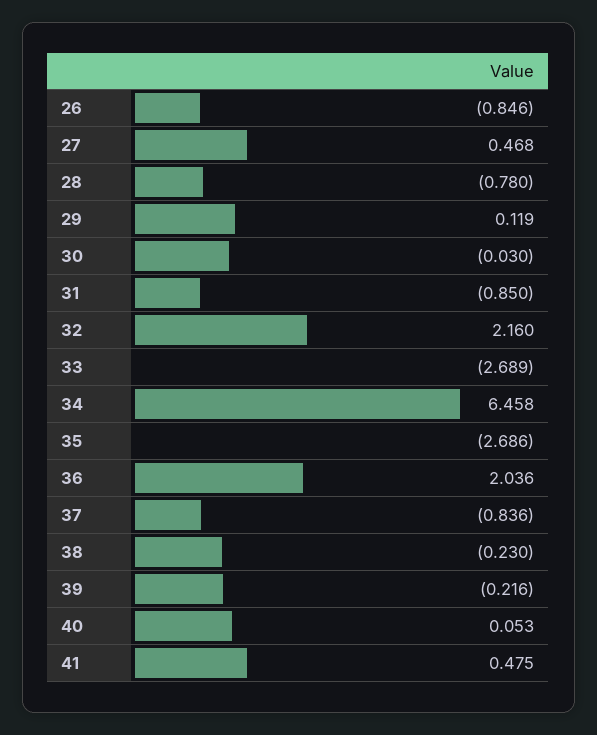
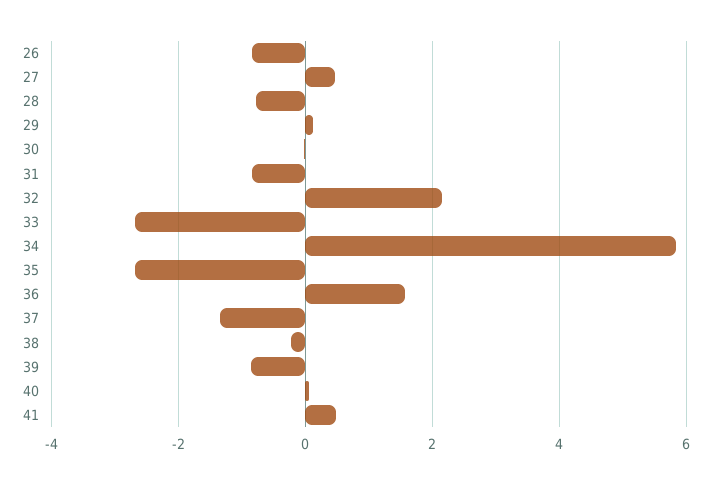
  {
    "26": -0.846,
    "27": 0.468,
    "28": -0.78,
    "29": 0.119,
    "30": -0.03,
    "31": -0.85,
    "32": 2.16,
    "33": -2.689,
-   "34": 6.458,
+   "34": 5.8,
    "35": -2.686,
-   "36": 2.036,
+   "36": 1.6,
-   "37": -0.836,
+   "37": -1.4,
    "38": -0.23,
-   "39": -0.216,
+   "39": -0.8,
    "40": 0.053,
    "41": 0.475
  }

